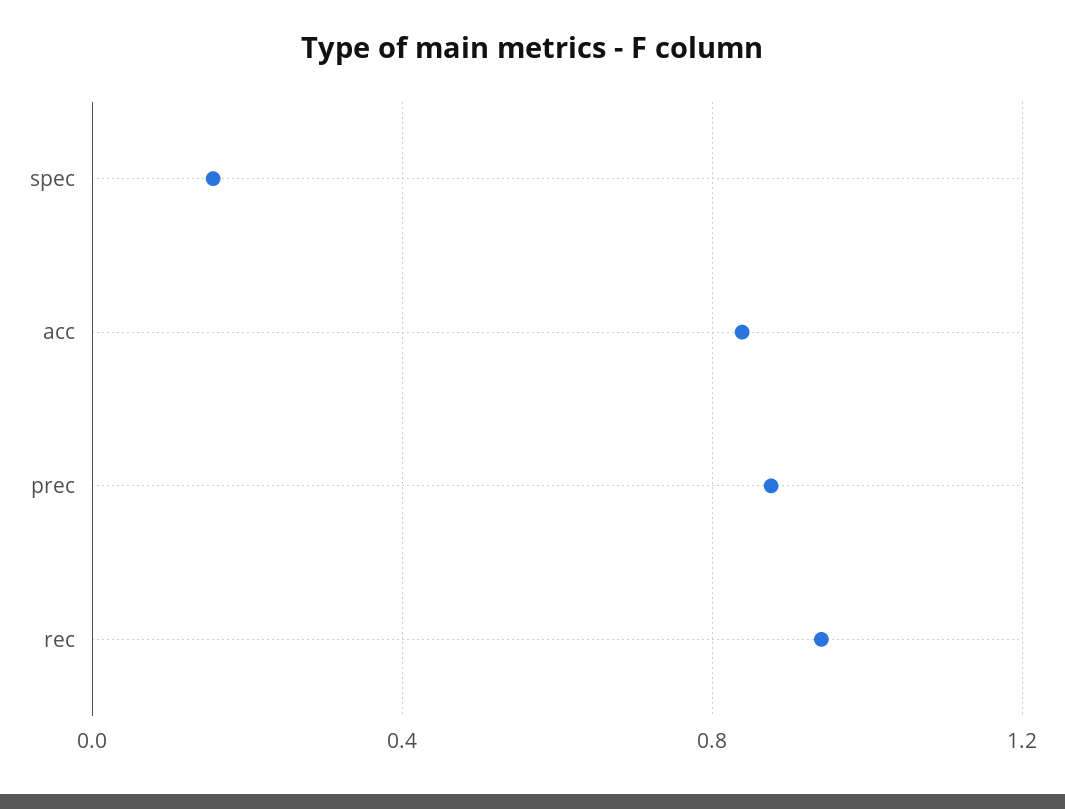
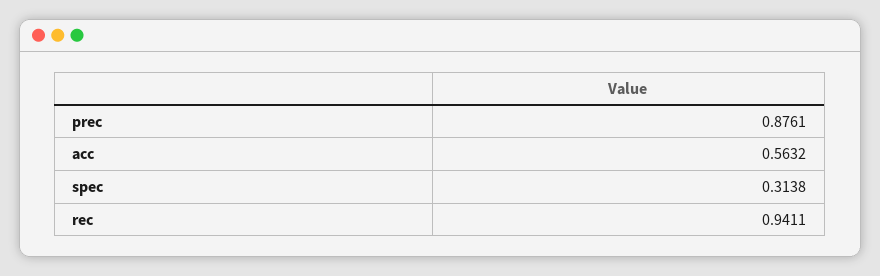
  {
-   "spec": 0.15,
+   "spec": 0.3138,
-   "acc": 0.85,
+   "acc": 0.5632,
    "prec": 0.8761,
    "rec": 0.9411
  }

